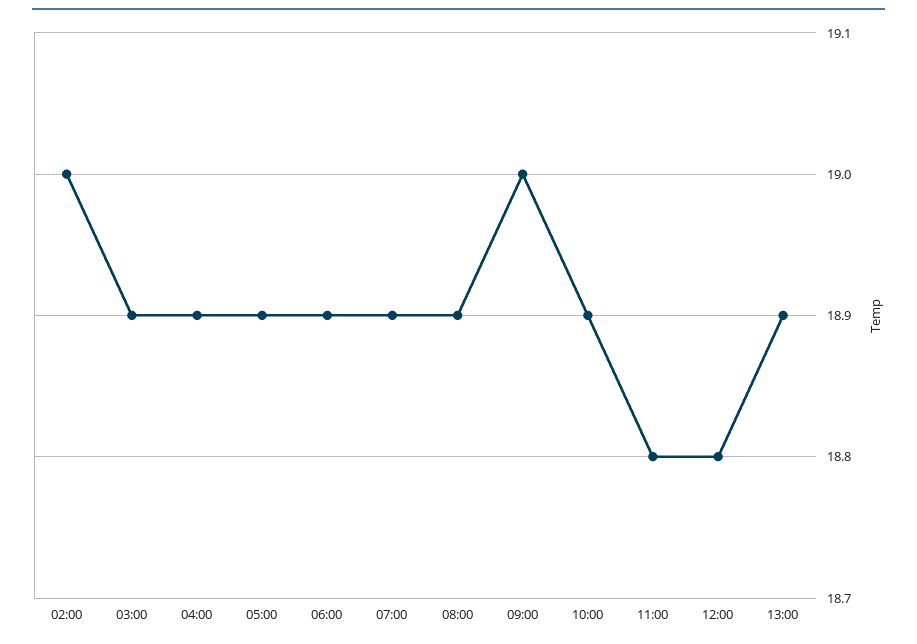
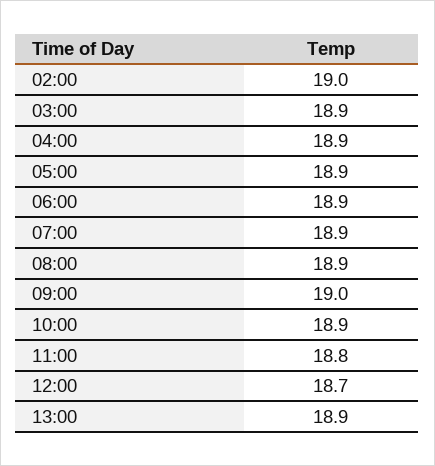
  {
    "02:00": 19,
    "03:00": 18.9,
    "04:00": 18.9,
    "05:00": 18.9,
    "06:00": 18.9,
    "07:00": 18.9,
    "08:00": 18.9,
    "09:00": 19,
    "10:00": 18.9,
    "11:00": 18.8,
-   "12:00": 18.8,
+   "12:00": 18.7,
    "13:00": 18.9
  }

